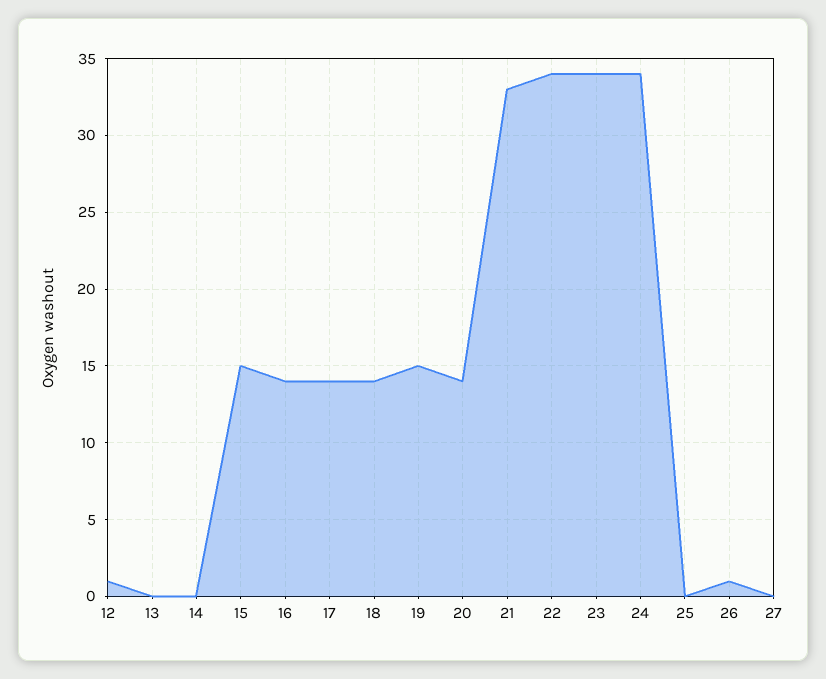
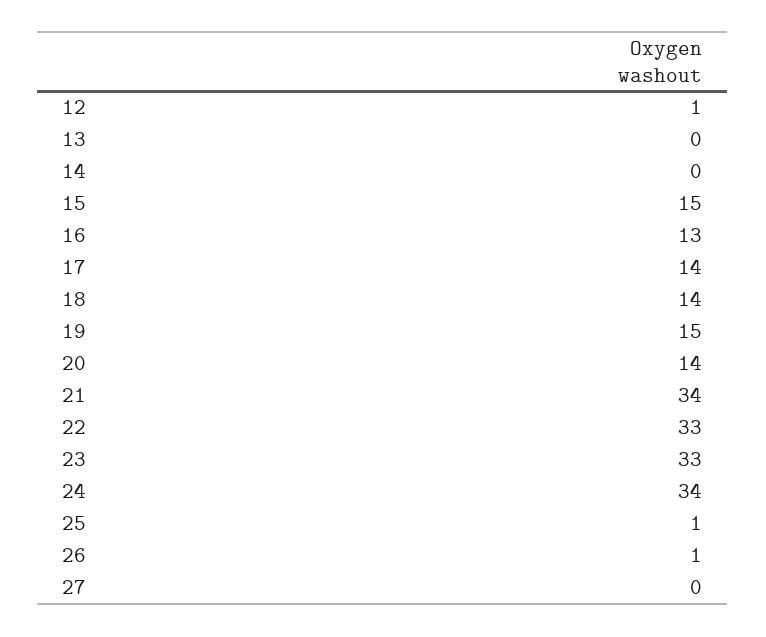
  {
    "12": 1,
    "13": 0,
    "14": 0,
    "15": 15,
-   "16": 14,
+   "16": 13,
    "17": 14,
    "18": 14,
    "19": 15,
    "20": 14,
-   "21": 33,
+   "21": 34,
-   "22": 34,
+   "22": 33,
-   "23": 34,
+   "23": 33,
    "24": 34,
-   "25": 0,
+   "25": 1,
    "26": 1,
    "27": 0
  }

